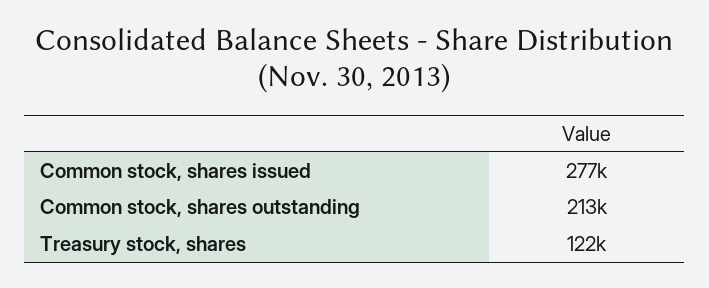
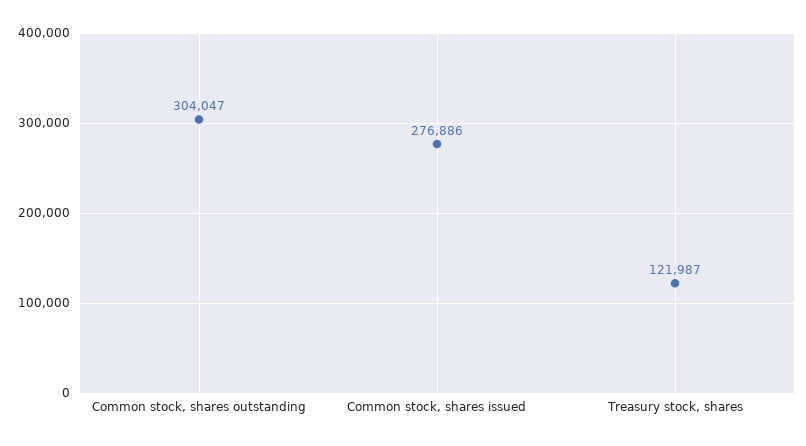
  {
    "Common stock, shares issued": 276886,
-   "Common stock, shares outstanding": 213000,
+   "Common stock, shares outstanding": 304047,
    "Treasury stock, shares": 121987
  }

